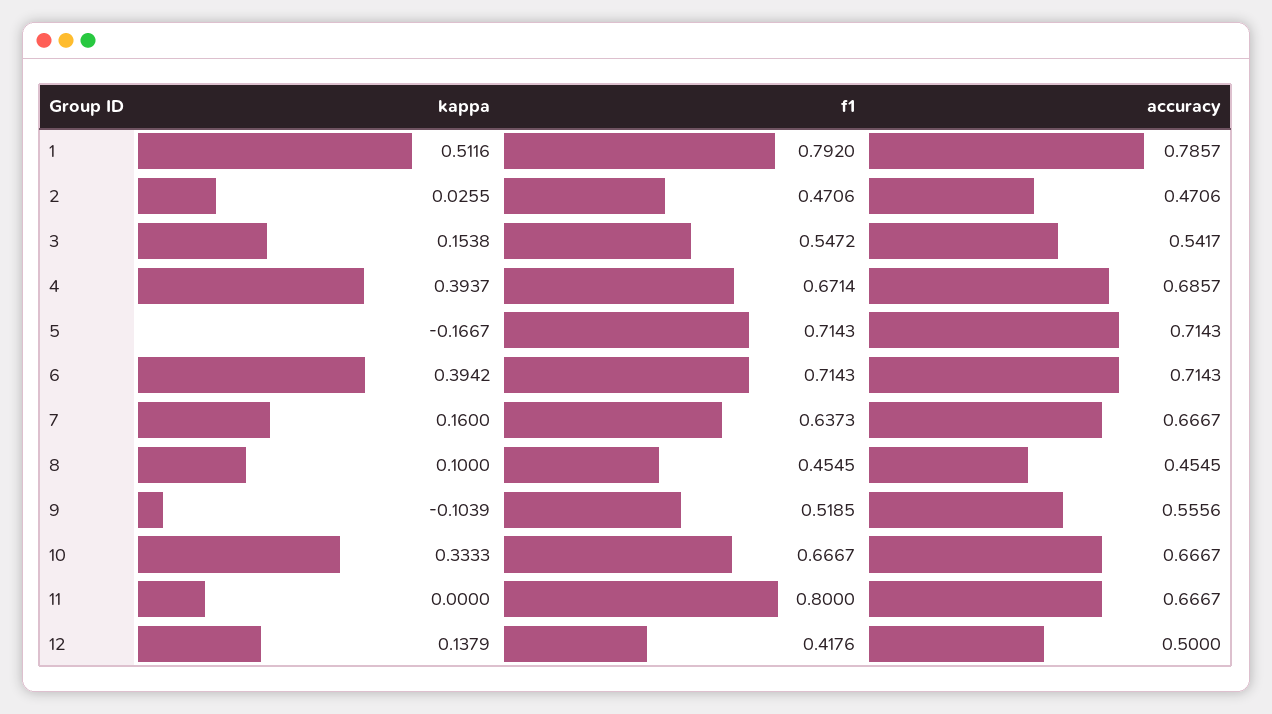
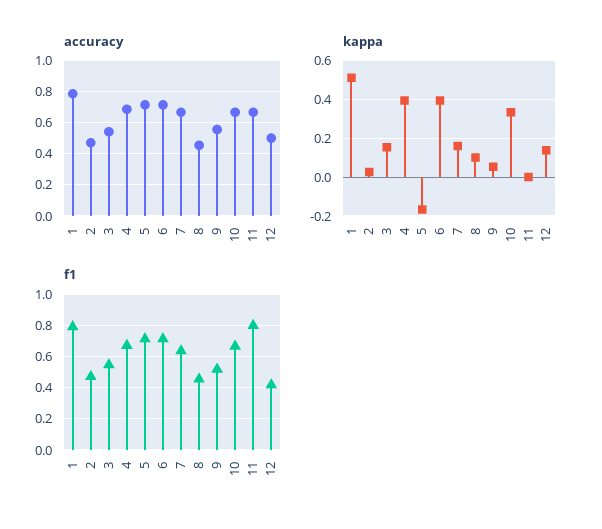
  {
    "kappa": {
      "1": 0.5116,
      "2": 0.0255,
      "3": 0.1538,
      "4": 0.3937,
      "5": -0.1667,
      "6": 0.3942,
      "7": 0.16,
      "8": 0.1,
-     "9": -0.1039,
+     "9": 0.05,
      "10": 0.3333,
      "11": 0,
      "12": 0.1379
    },
    "f1": {
      "1": 0.792,
      "2": 0.4706,
      "3": 0.5472,
      "4": 0.6714,
      "5": 0.7143,
      "6": 0.7143,
      "7": 0.6373,
      "8": 0.4545,
      "9": 0.5185,
      "10": 0.6667,
      "11": 0.8,
      "12": 0.4176
    },
    "accuracy": {
      "1": 0.7857,
      "2": 0.4706,
      "3": 0.5417,
      "4": 0.6857,
      "5": 0.7143,
      "6": 0.7143,
      "7": 0.6667,
      "8": 0.4545,
      "9": 0.5556,
      "10": 0.6667,
      "11": 0.6667,
      "12": 0.5
    }
  }

